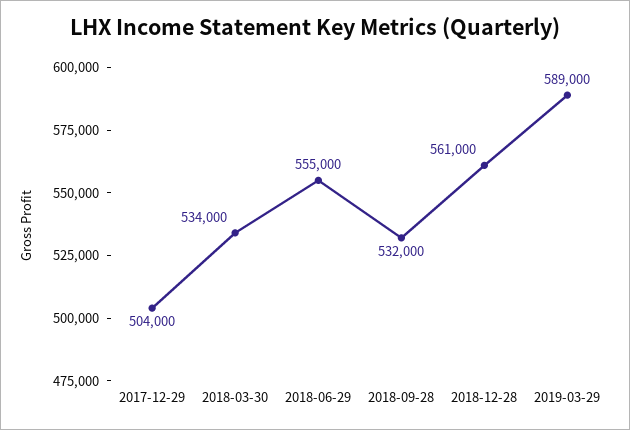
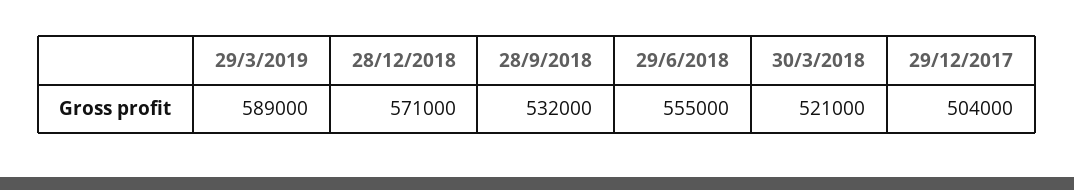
  {
    "2017-12-29": 504000,
-   "2018-03-30": 534000,
+   "2018-03-30": 521000,
    "2018-06-29": 555000,
    "2018-09-28": 532000,
-   "2018-12-28": 561000,
+   "2018-12-28": 571000,
    "2019-03-29": 589000
  }

